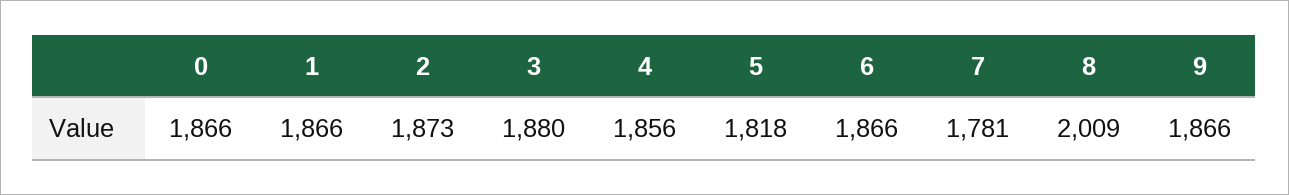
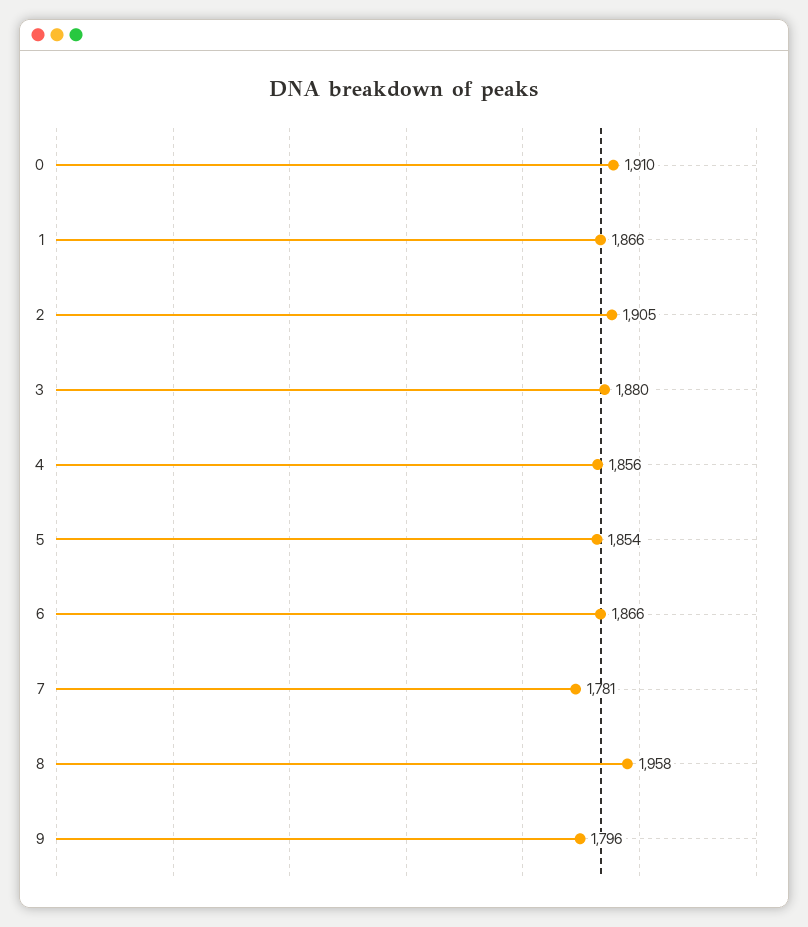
  {
-   "0": 1866,
+   "0": 1910,
    "1": 1866,
-   "2": 1873,
+   "2": 1905,
    "3": 1880,
    "4": 1856,
-   "5": 1818,
+   "5": 1854,
    "6": 1866,
    "7": 1781,
-   "8": 2009,
+   "8": 1958,
-   "9": 1866
+   "9": 1796
  }

